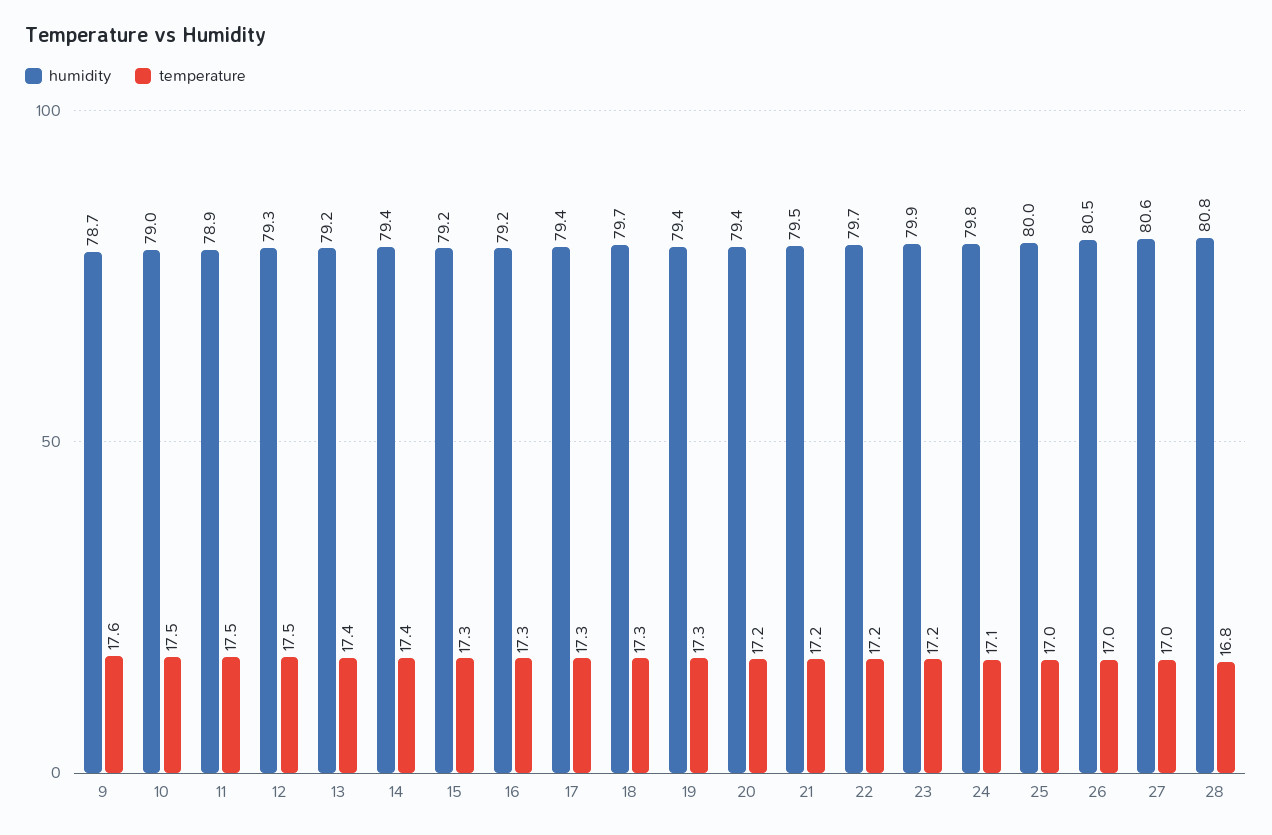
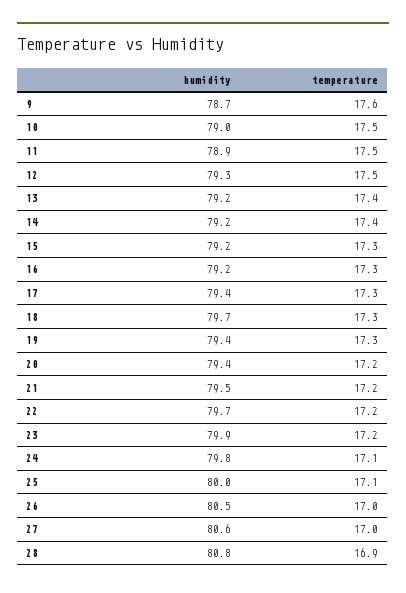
  {
    "humidity": {
      "9": 78.7,
      "10": 79,
      "11": 78.9,
      "12": 79.3,
      "13": 79.2,
-     "14": 79.4,
+     "14": 79.2,
      "15": 79.2,
      "16": 79.2,
      "17": 79.4,
      "18": 79.7,
      "19": 79.4,
      "20": 79.4,
      "21": 79.5,
      "22": 79.7,
      "23": 79.9,
      "24": 79.8,
      "25": 80,
      "26": 80.5,
      "27": 80.6,
      "28": 80.8
    },
    "temperature": {
      "9": 17.6,
      "10": 17.5,
      "11": 17.5,
      "12": 17.5,
      "13": 17.4,
      "14": 17.4,
      "15": 17.3,
      "16": 17.3,
      "17": 17.3,
      "18": 17.3,
      "19": 17.3,
      "20": 17.2,
      "21": 17.2,
      "22": 17.2,
      "23": 17.2,
      "24": 17.1,
-     "25": 17,
+     "25": 17.1,
      "26": 17,
      "27": 17,
-     "28": 16.8
+     "28": 16.9
    }
  }

